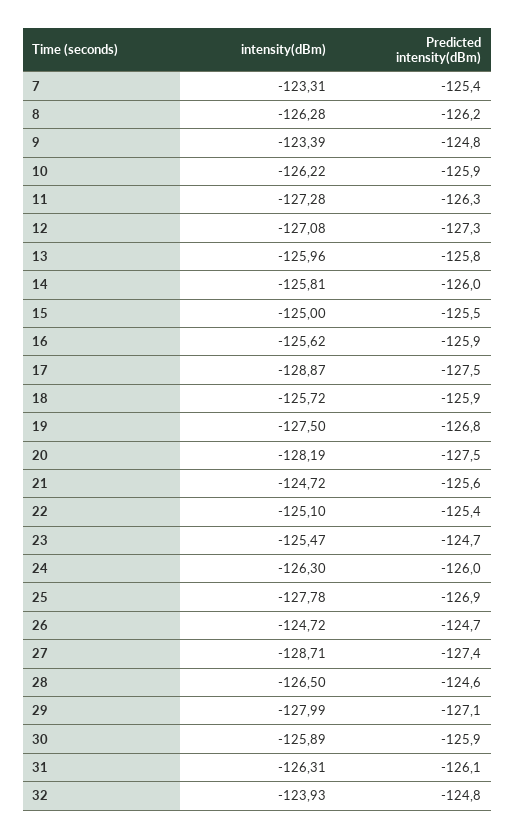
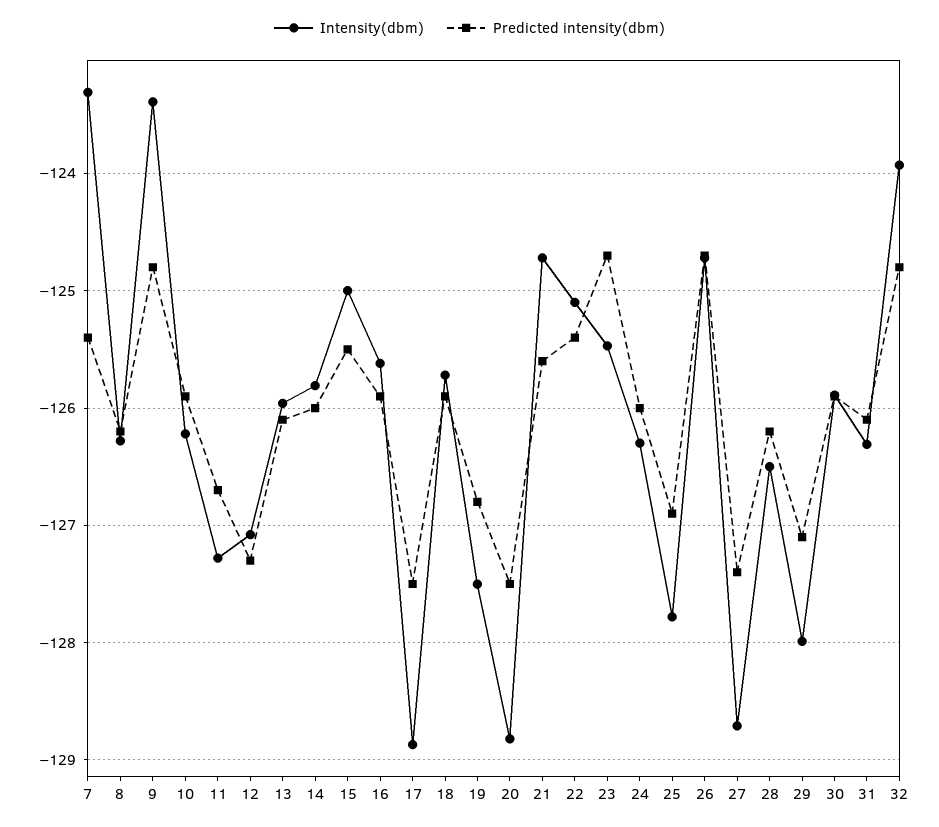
  {
    "intensity(dBm)": {
      "7": -123.31,
      "8": -126.28,
      "9": -123.39,
      "10": -126.22,
      "11": -127.28,
      "12": -127.08,
      "13": -125.96,
      "14": -125.81,
      "15": -125,
      "16": -125.62,
      "17": -128.87,
      "18": -125.72,
      "19": -127.5,
-     "20": -128.19,
+     "20": -128.8,
      "21": -124.72,
      "22": -125.1,
      "23": -125.47,
      "24": -126.3,
      "25": -127.78,
      "26": -124.72,
      "27": -128.71,
      "28": -126.5,
      "29": -127.99,
      "30": -125.89,
      "31": -126.31,
      "32": -123.93
    },
    "Predicted intensity(dBm)": {
      "7": -125.4,
      "8": -126.2,
      "9": -124.8,
      "10": -125.9,
-     "11": -126.3,
+     "11": -126.7,
      "12": -127.3,
-     "13": -125.8,
+     "13": -126.1,
      "14": -126,
      "15": -125.5,
      "16": -125.9,
      "17": -127.5,
      "18": -125.9,
      "19": -126.8,
      "20": -127.5,
      "21": -125.6,
      "22": -125.4,
      "23": -124.7,
      "24": -126,
      "25": -126.9,
      "26": -124.7,
      "27": -127.4,
-     "28": -124.6,
+     "28": -126.2,
      "29": -127.1,
      "30": -125.9,
      "31": -126.1,
      "32": -124.8
    }
  }

